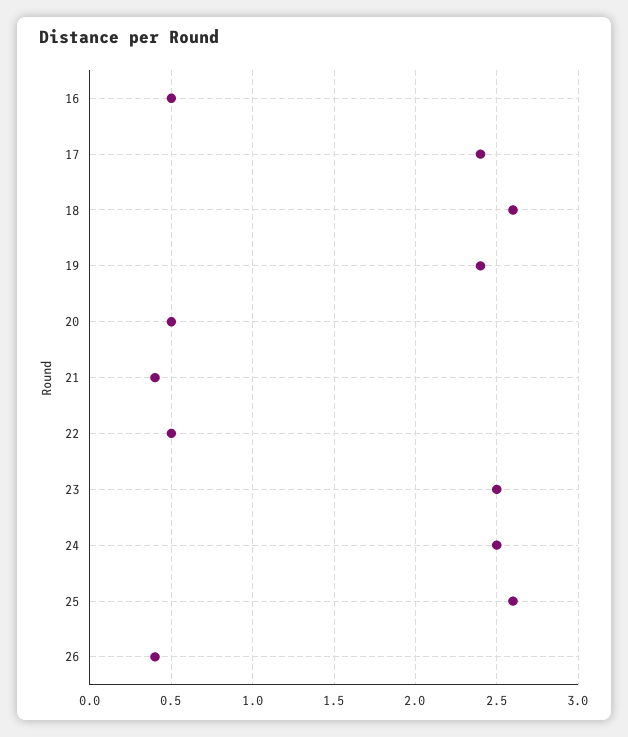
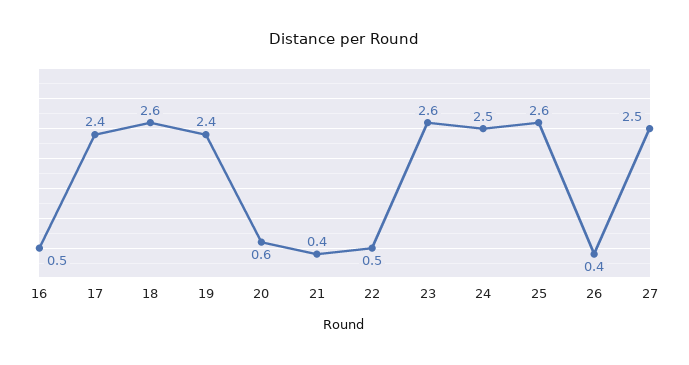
  {
    "16": 0.5,
    "17": 2.4,
    "18": 2.6,
    "19": 2.4,
-   "20": 0.5,
+   "20": 0.6,
    "21": 0.4,
    "22": 0.5,
-   "23": 2.5,
+   "23": 2.6,
    "24": 2.5,
    "25": 2.6,
-   "26": 0.4
+   "26": 0.4,
+   "27": 2.5
  }

